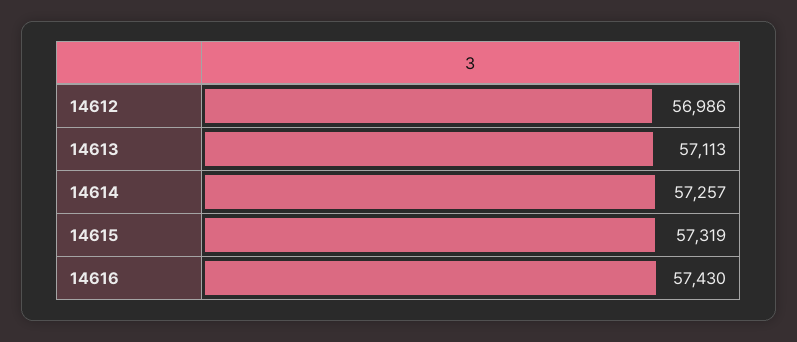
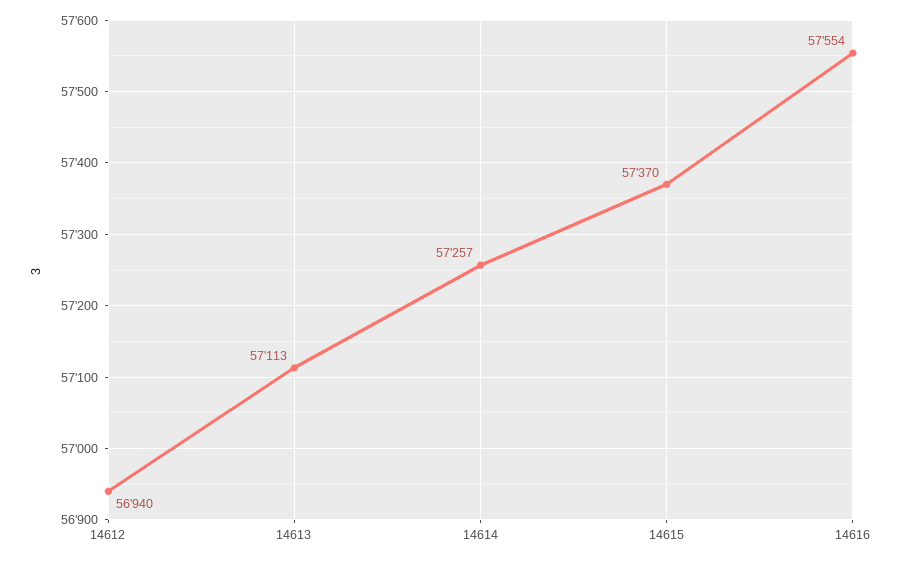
  {
-   "14612": 56986,
+   "14612": 56940,
    "14613": 57113,
    "14614": 57257,
-   "14615": 57319,
+   "14615": 57370,
-   "14616": 57430
+   "14616": 57554
  }

